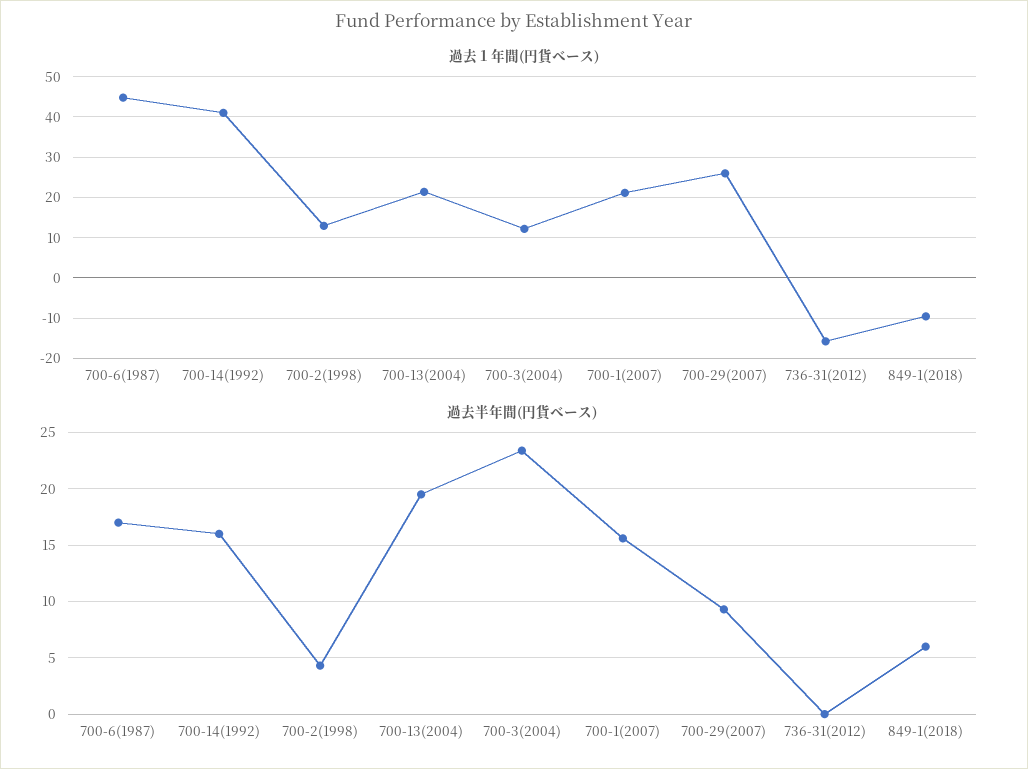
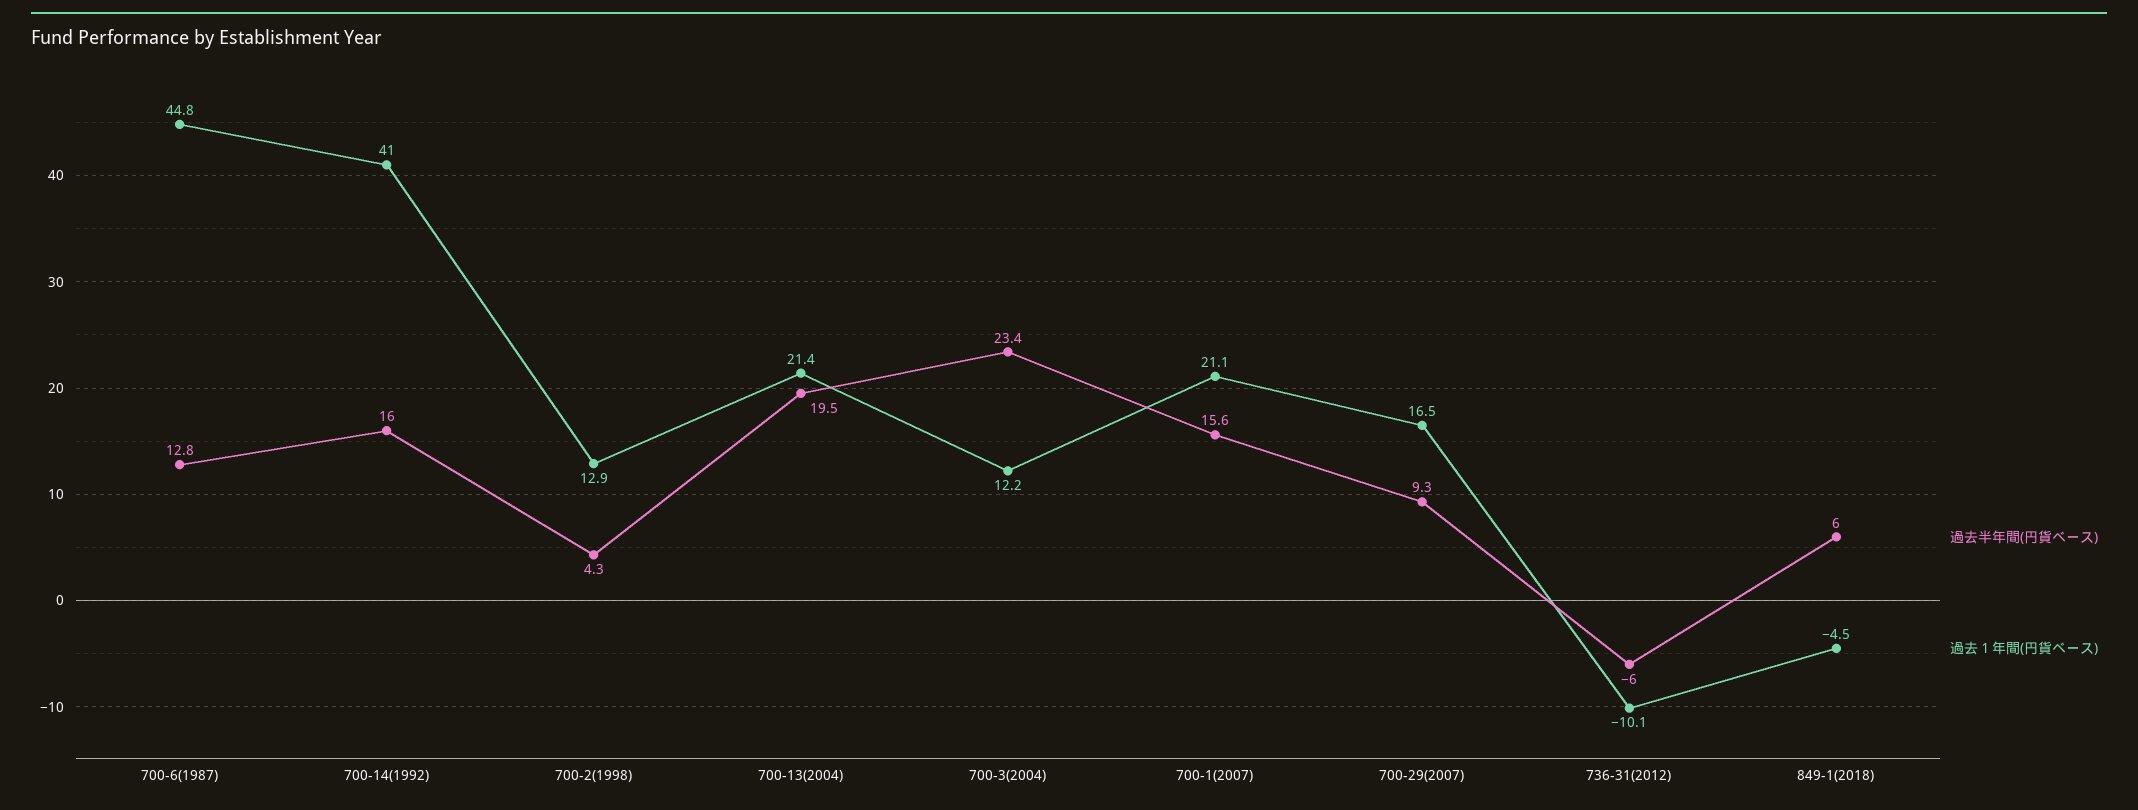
  {
    "過去１年間(円貨ベース)": {
      "700-6(1987)": 44.8,
      "700-14(1992)": 41,
      "700-2(1998)": 12.9,
      "700-13(2004)": 21.4,
      "700-3(2004)": 12.2,
      "700-1(2007)": 21.1,
-     "700-29(2007)": 26,
+     "700-29(2007)": 16.5,
-     "736-31(2012)": -16,
+     "736-31(2012)": -10.1,
-     "849-1(2018)": -10
+     "849-1(2018)": -4.5
    },
    "過去半年間(円貨ベース)": {
-     "700-6(1987)": 17,
+     "700-6(1987)": 12.8,
      "700-14(1992)": 16,
      "700-2(1998)": 4.3,
      "700-13(2004)": 19.5,
      "700-3(2004)": 23.4,
      "700-1(2007)": 15.6,
      "700-29(2007)": 9.3,
-     "736-31(2012)": 0,
+     "736-31(2012)": -6,
      "849-1(2018)": 6
    }
  }

